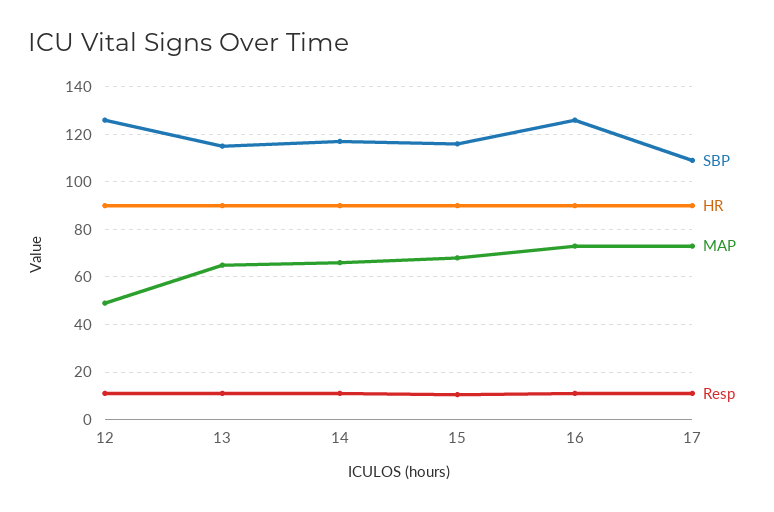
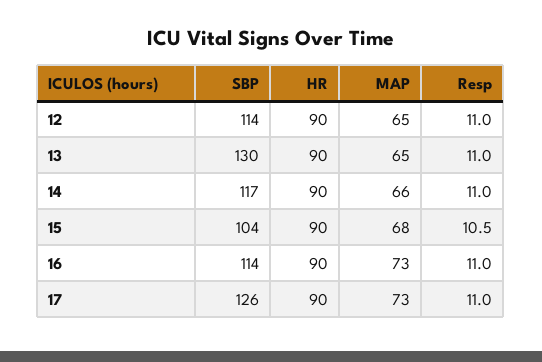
  {
    "SBP": {
-     "12": 125,
+     "12": 114,
-     "13": 115,
+     "13": 130,
      "14": 117,
-     "15": 115,
+     "15": 104,
-     "16": 125,
+     "16": 114,
-     "17": 110
+     "17": 126
    },
    "HR": {
      "12": 90,
      "13": 90,
      "14": 90,
      "15": 90,
      "16": 90,
      "17": 90
    },
    "MAP": {
-     "12": 50,
+     "12": 65,
      "13": 65,
      "14": 66,
      "15": 68,
      "16": 73,
      "17": 73
    },
    "Resp": {
      "12": 11,
      "13": 11,
      "14": 11,
      "15": 10.5,
      "16": 11,
      "17": 11
    }
  }

